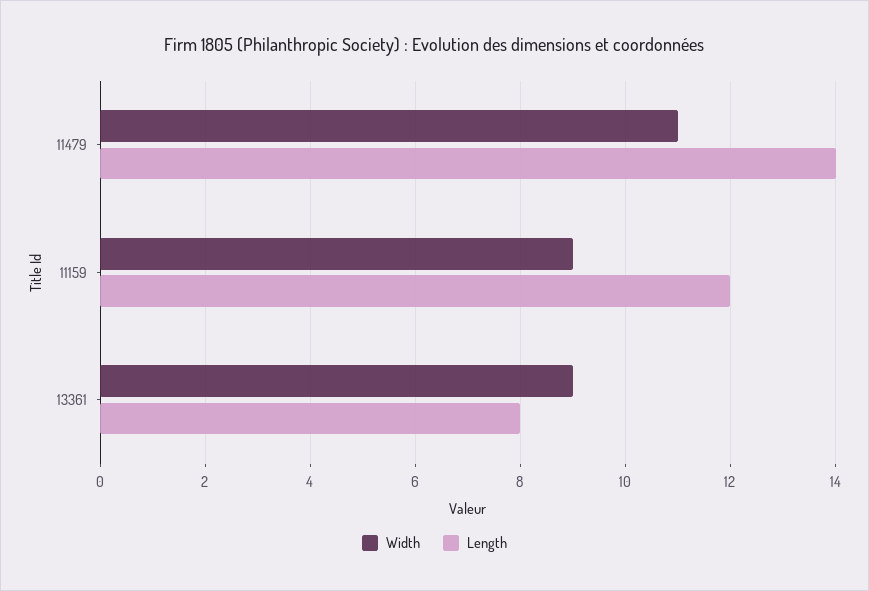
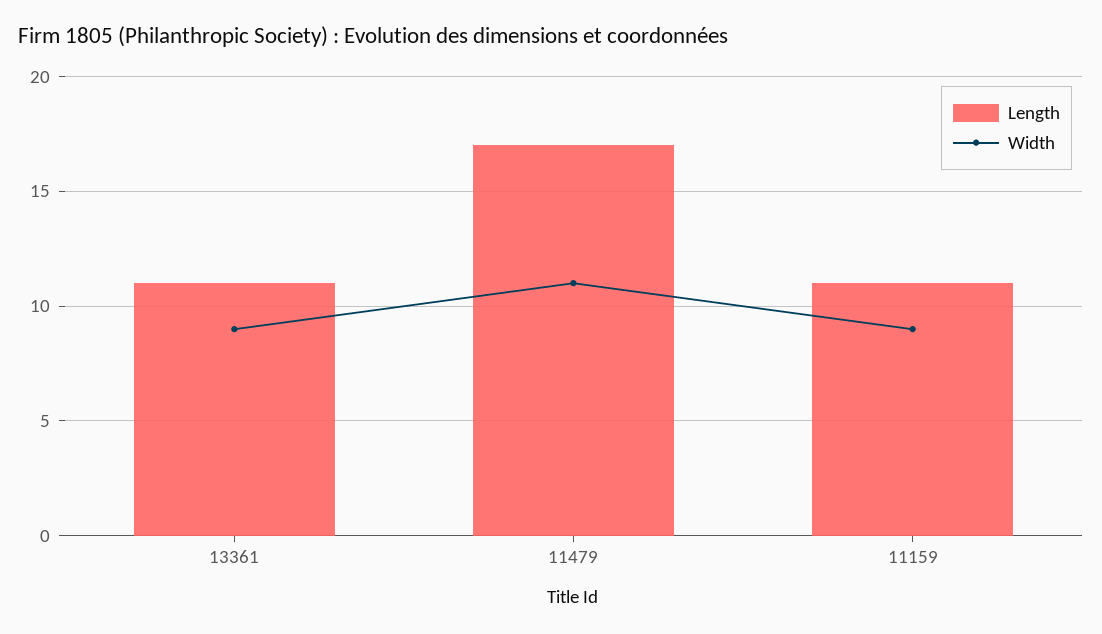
  {
    "Width": {
      "11479": 11,
      "11159": 9,
      "13361": 9
    },
    "Length": {
-     "11479": 14,
+     "11479": 17,
-     "11159": 12,
+     "11159": 11,
-     "13361": 8
+     "13361": 11
    }
  }

